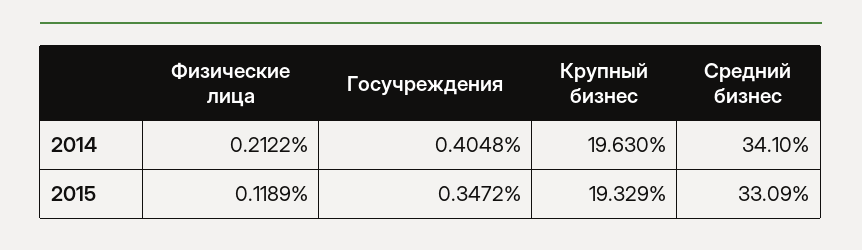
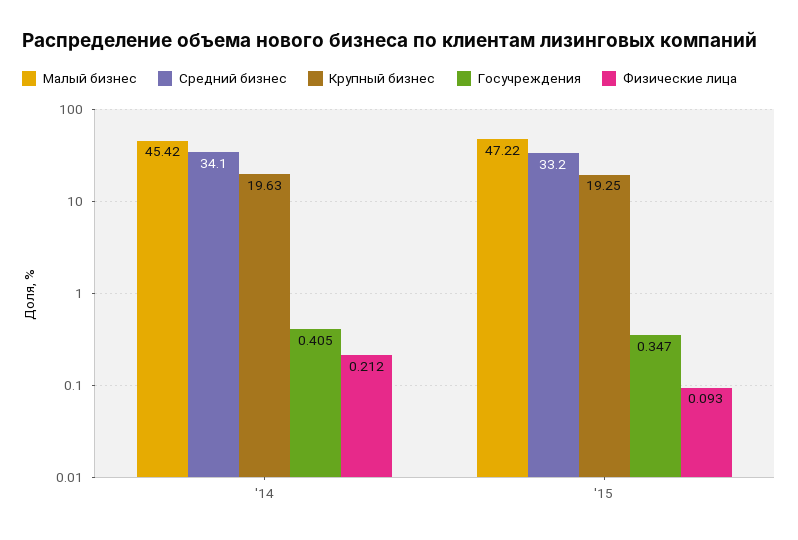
  {
    "Физические лица": {
      "2014": 0.2122,
-     "2015": 0.1189
+     "2015": 0.093
    },
    "Госучреждения": {
      "2014": 0.4048,
      "2015": 0.3472
    },
    "Крупный бизнес": {
      "2014": 19.63,
-     "2015": 19.329
+     "2015": 19.25
    },
    "Средний бизнес": {
      "2014": 34.1,
-     "2015": 33.09
+     "2015": 33.2
-   }
+   },
+   "Малый бизнес": {
+     "2014": 45.42,
+     "2015": 47.22
+   }
  }

